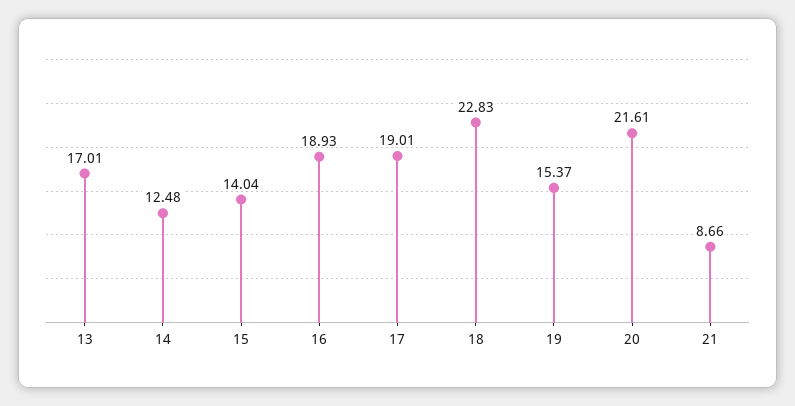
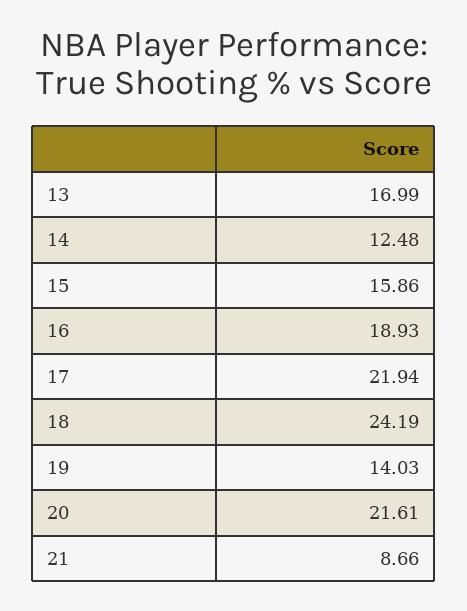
  {
-   "13": 17.01,
+   "13": 16.99,
    "14": 12.48,
-   "15": 14.04,
+   "15": 15.86,
    "16": 18.93,
-   "17": 19.01,
+   "17": 21.94,
-   "18": 22.83,
+   "18": 24.19,
-   "19": 15.37,
+   "19": 14.03,
    "20": 21.61,
    "21": 8.66
  }

